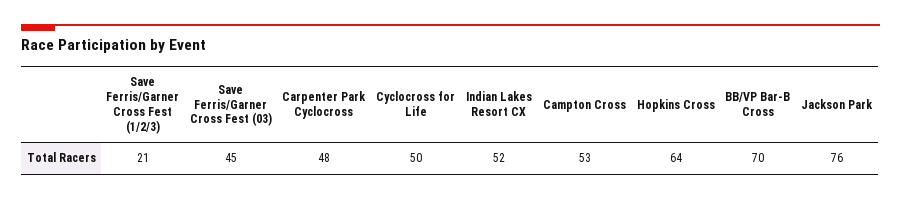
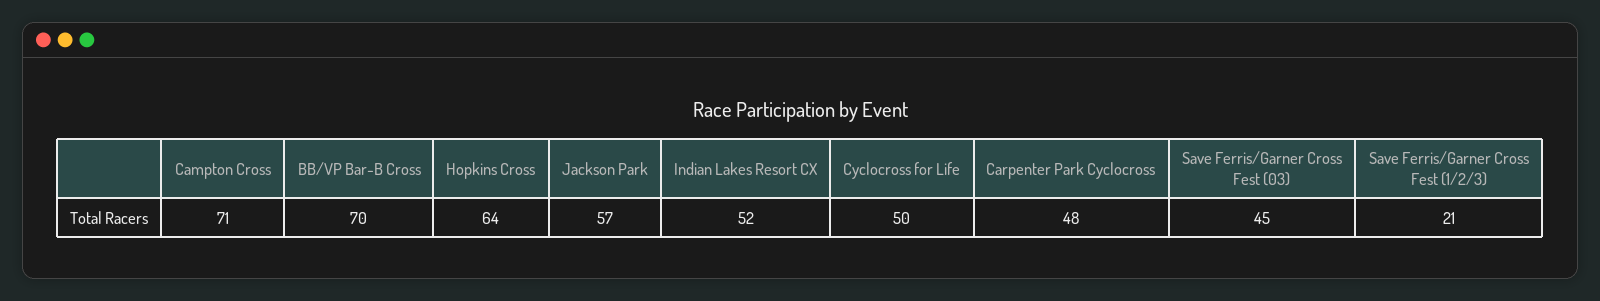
  {
    "Save Ferris/Garner Cross Fest (1/2/3)": 21,
    "Save Ferris/Garner Cross Fest (03)": 45,
    "Carpenter Park Cyclocross": 48,
    "Cyclocross for Life": 50,
    "Indian Lakes Resort CX": 52,
-   "Campton Cross": 53,
+   "Campton Cross": 71,
    "Hopkins Cross": 64,
    "BB/VP Bar-B Cross": 70,
-   "Jackson Park": 76
+   "Jackson Park": 57
  }

